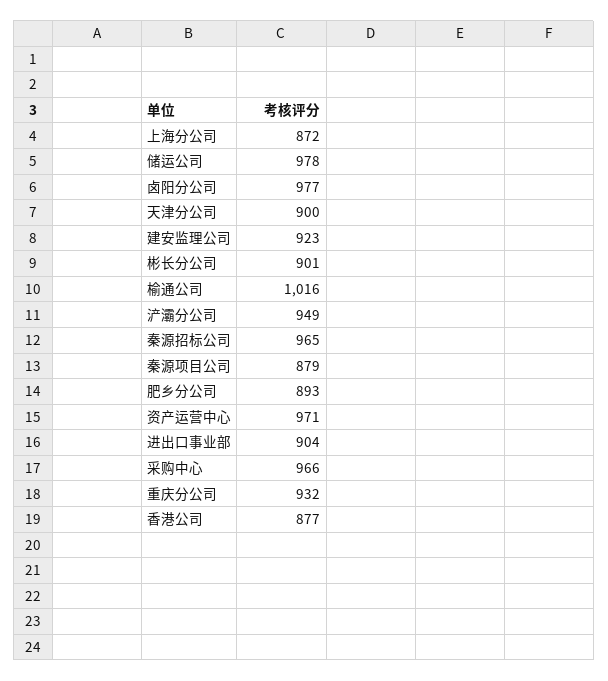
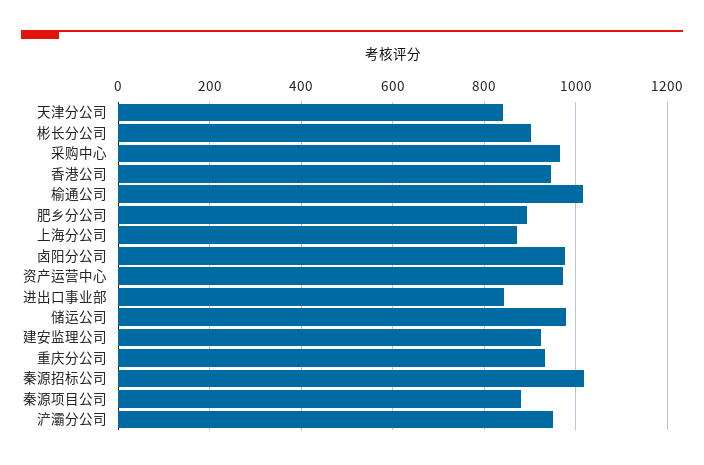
  {
    "上海分公司": 872,
    "储运公司": 978,
    "卤阳分公司": 977,
-   "天津分公司": 900,
+   "天津分公司": 840,
    "建安监理公司": 923,
    "彬长分公司": 901,
    "榆通公司": 1016,
    "浐灞分公司": 949,
-   "秦源招标公司": 965,
+   "秦源招标公司": 1020,
    "秦源项目公司": 879,
    "肥乡分公司": 893,
    "资产运营中心": 971,
-   "进出口事业部": 904,
+   "进出口事业部": 840,
    "采购中心": 966,
    "重庆分公司": 932,
-   "香港公司": 877
+   "香港公司": 940
  }

